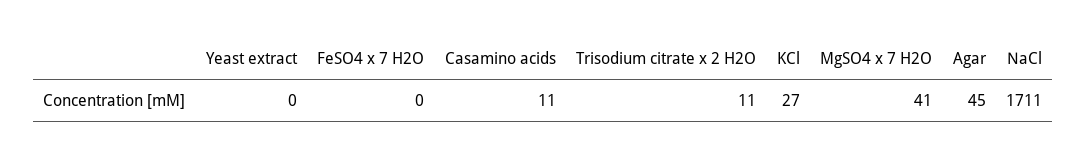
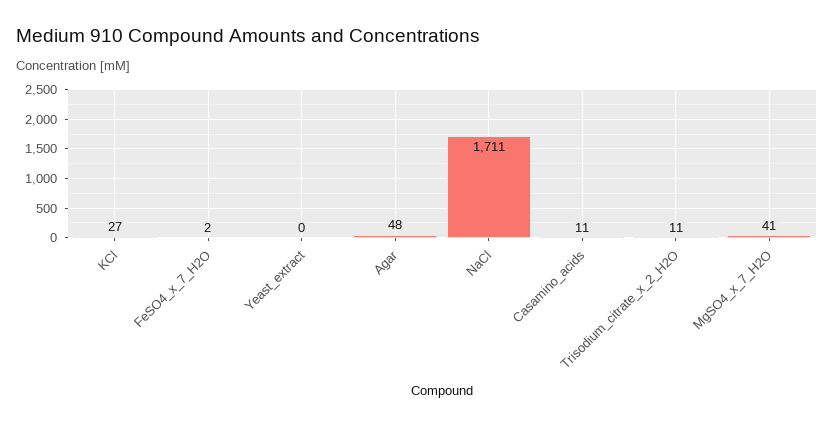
  {
    "Yeast extract": 0,
-   "FeSO4 x 7 H2O": 0,
+   "FeSO4 x 7 H2O": 2,
    "Casamino acids": 11,
    "Trisodium citrate x 2 H2O": 11,
    "KCl": 27,
    "MgSO4 x 7 H2O": 41,
-   "Agar": 45,
+   "Agar": 48,
    "NaCl": 1711
  }

